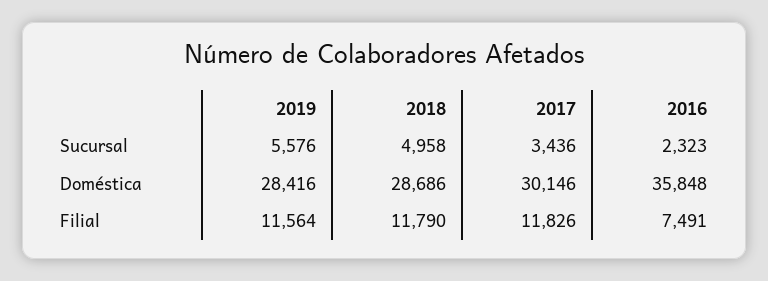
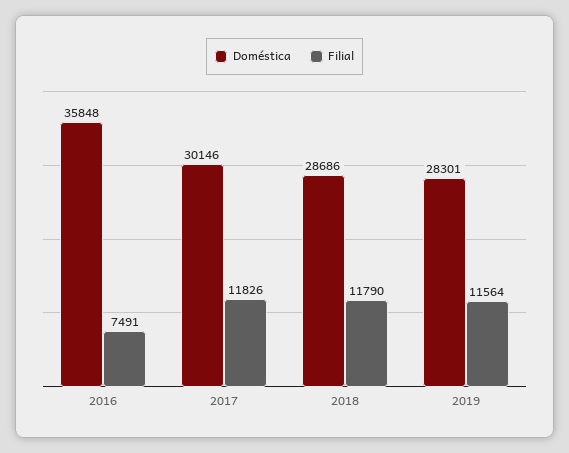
  {
-   "Sucursal": {
-     "2019": 5576,
-     "2018": 4958,
-     "2017": 3436,
-     "2016": 2323
-   },
    "Doméstica": {
-     "2019": 28416,
+     "2019": 28301,
      "2018": 28686,
      "2017": 30146,
      "2016": 35848
    },
    "Filial": {
      "2019": 11564,
      "2018": 11790,
      "2017": 11826,
      "2016": 7491
    }
  }

